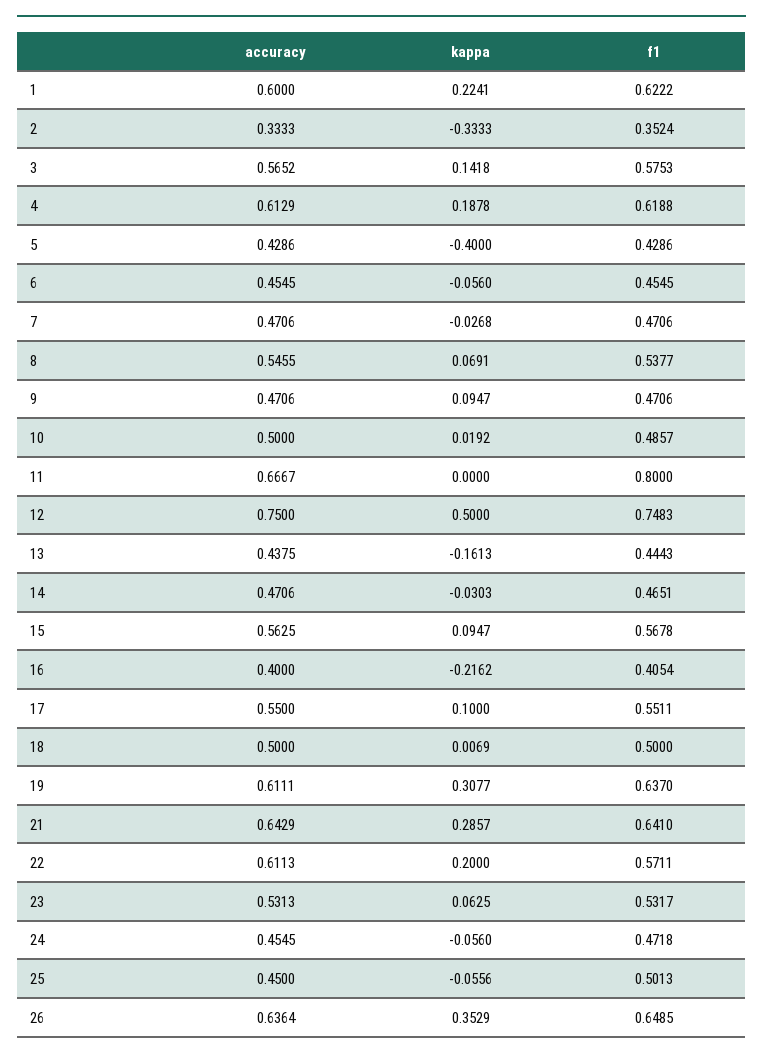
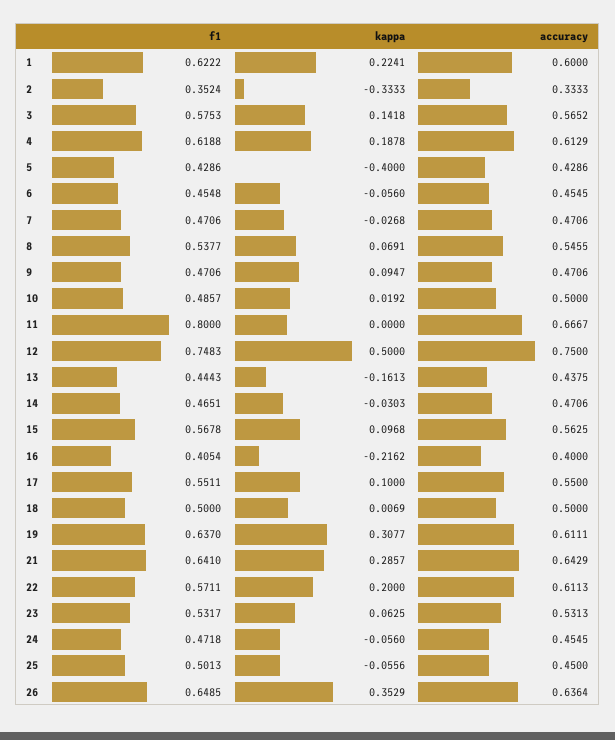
  {
    "accuracy": {
      "1": 0.6,
      "2": 0.3333,
      "3": 0.5652,
      "4": 0.6129,
      "5": 0.4286,
      "6": 0.4545,
      "7": 0.4706,
      "8": 0.5455,
      "9": 0.4706,
      "10": 0.5,
      "11": 0.6667,
      "12": 0.75,
      "13": 0.4375,
      "14": 0.4706,
      "15": 0.5625,
      "16": 0.4,
      "17": 0.55,
      "18": 0.5,
      "19": 0.6111,
      "21": 0.6429,
      "22": 0.6113,
      "23": 0.5313,
      "24": 0.4545,
      "25": 0.45,
      "26": 0.6364
    },
    "kappa": {
      "1": 0.2241,
      "2": -0.3333,
      "3": 0.1418,
      "4": 0.1878,
      "5": -0.4,
      "6": -0.056,
      "7": -0.0268,
      "8": 0.0691,
      "9": 0.0947,
      "10": 0.0192,
      "11": 0,
      "12": 0.5,
      "13": -0.1613,
      "14": -0.0303,
-     "15": 0.0947,
+     "15": 0.0968,
      "16": -0.2162,
      "17": 0.1,
      "18": 0.0069,
      "19": 0.3077,
      "21": 0.2857,
      "22": 0.2,
      "23": 0.0625,
      "24": -0.056,
      "25": -0.0556,
      "26": 0.3529
    },
    "f1": {
      "1": 0.6222,
      "2": 0.3524,
      "3": 0.5753,
      "4": 0.6188,
      "5": 0.4286,
-     "6": 0.4545,
+     "6": 0.4548,
      "7": 0.4706,
      "8": 0.5377,
      "9": 0.4706,
      "10": 0.4857,
      "11": 0.8,
      "12": 0.7483,
      "13": 0.4443,
      "14": 0.4651,
      "15": 0.5678,
      "16": 0.4054,
      "17": 0.5511,
      "18": 0.5,
      "19": 0.637,
      "21": 0.641,
      "22": 0.5711,
      "23": 0.5317,
      "24": 0.4718,
      "25": 0.5013,
      "26": 0.6485
    }
  }

